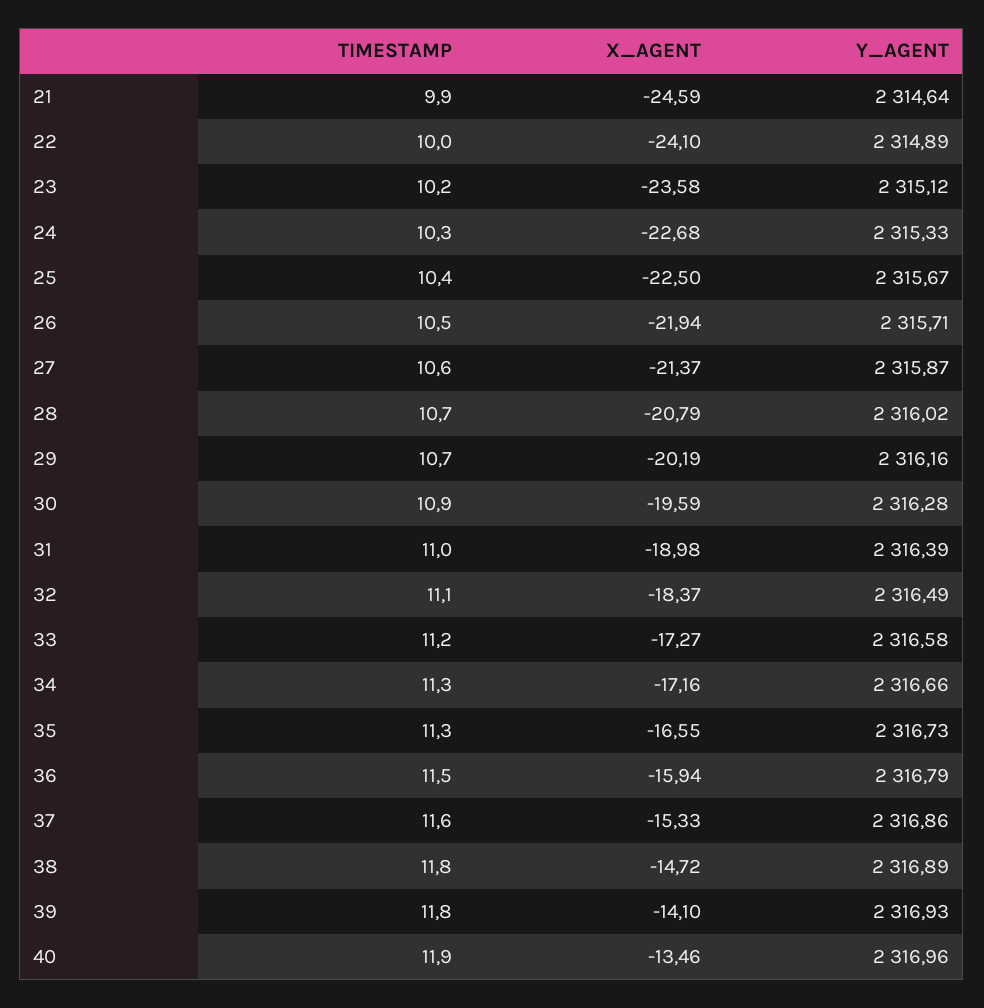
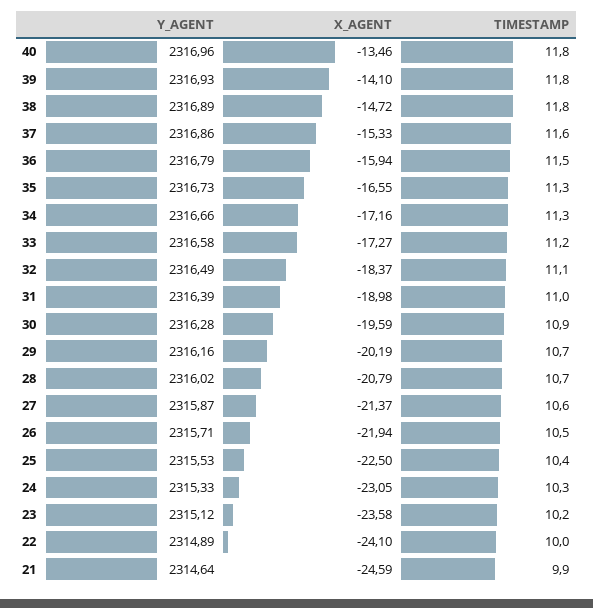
  {
    "TIMESTAMP": {
      "21": 9.9,
      "22": 10,
      "23": 10.2,
      "24": 10.3,
      "25": 10.4,
      "26": 10.5,
      "27": 10.6,
      "28": 10.7,
      "29": 10.7,
      "30": 10.9,
      "31": 11,
      "32": 11.1,
      "33": 11.2,
      "34": 11.3,
      "35": 11.3,
      "36": 11.5,
      "37": 11.6,
      "38": 11.8,
      "39": 11.8,
-     "40": 11.9
+     "40": 11.8
    },
    "X_AGENT": {
      "21": -24.59,
      "22": -24.1,
      "23": -23.58,
-     "24": -22.68,
+     "24": -23.05,
      "25": -22.5,
      "26": -21.94,
      "27": -21.37,
      "28": -20.79,
      "29": -20.19,
      "30": -19.59,
      "31": -18.98,
      "32": -18.37,
      "33": -17.27,
      "34": -17.16,
      "35": -16.55,
      "36": -15.94,
      "37": -15.33,
      "38": -14.72,
      "39": -14.1,
      "40": -13.46
    },
    "Y_AGENT": {
      "21": 2314.64,
      "22": 2314.89,
      "23": 2315.12,
      "24": 2315.33,
-     "25": 2315.67,
+     "25": 2315.53,
      "26": 2315.71,
      "27": 2315.87,
      "28": 2316.02,
      "29": 2316.16,
      "30": 2316.28,
      "31": 2316.39,
      "32": 2316.49,
      "33": 2316.58,
      "34": 2316.66,
      "35": 2316.73,
      "36": 2316.79,
      "37": 2316.86,
      "38": 2316.89,
      "39": 2316.93,
      "40": 2316.96
    }
  }

